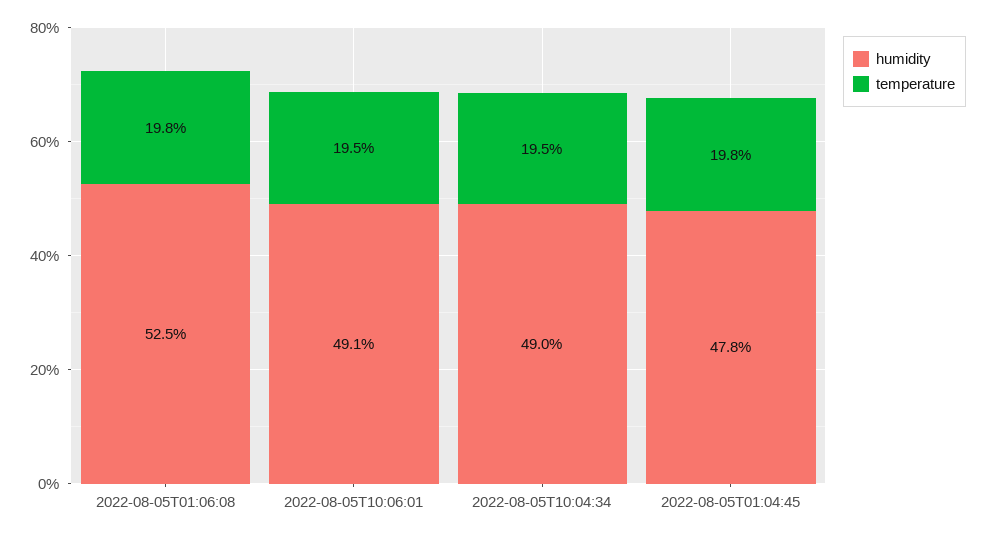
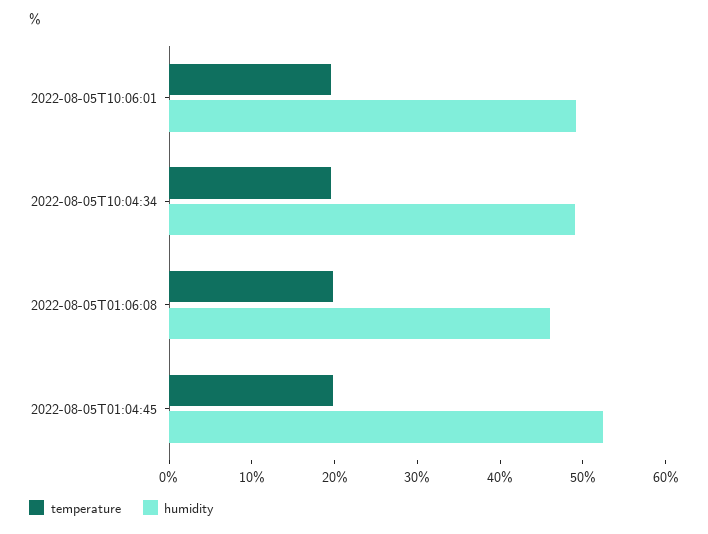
  {
    "humidity": {
-     "2022-08-05T01:06:08": 52.5,
+     "2022-08-05T01:06:08": 46,
      "2022-08-05T10:06:01": 49.1,
      "2022-08-05T10:04:34": 49,
-     "2022-08-05T01:04:45": 47.8
+     "2022-08-05T01:04:45": 52
    },
    "temperature": {
      "2022-08-05T01:06:08": 19.8,
      "2022-08-05T10:06:01": 19.5,
      "2022-08-05T10:04:34": 19.5,
      "2022-08-05T01:04:45": 19.8
    }
  }

